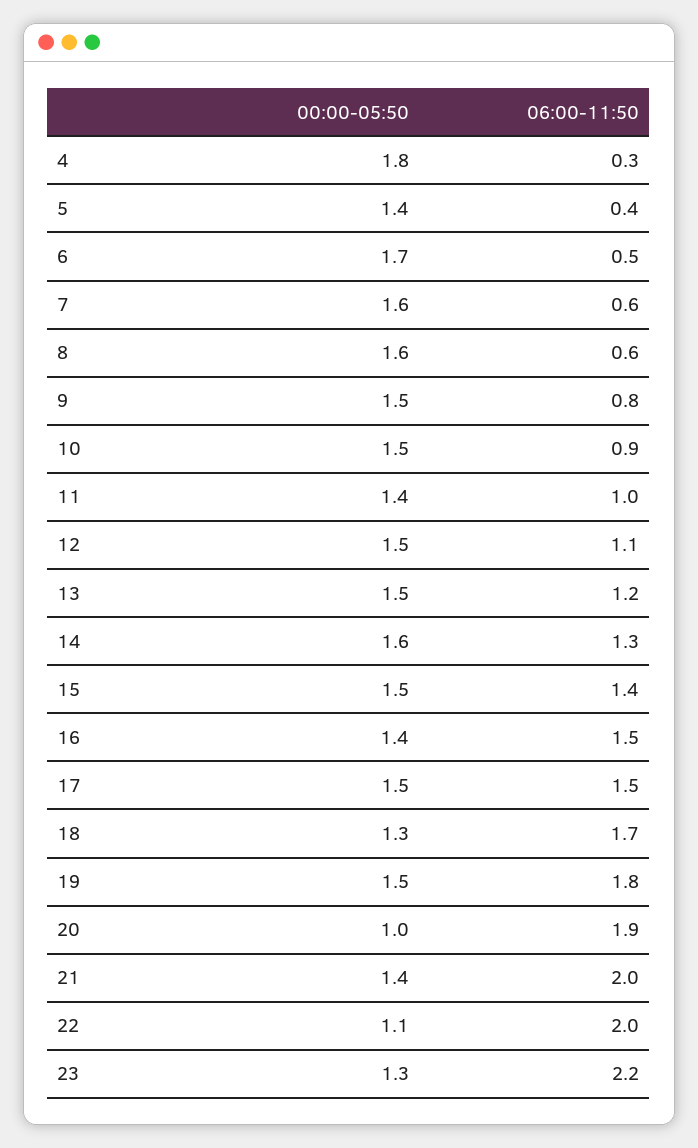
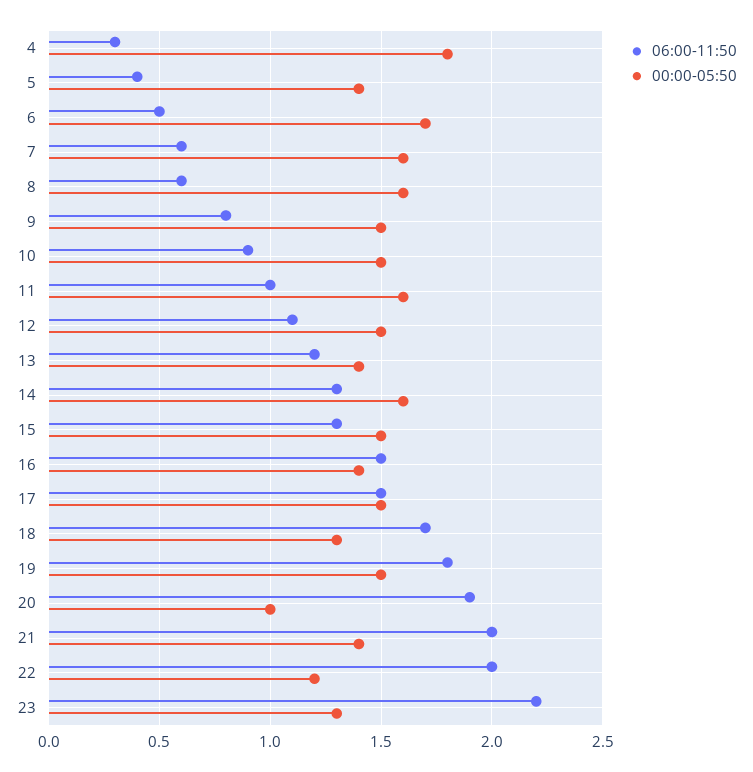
  {
    "00:00-05:50": {
      "4": 1.8,
      "5": 1.4,
      "6": 1.7,
      "7": 1.6,
      "8": 1.6,
      "9": 1.5,
      "10": 1.5,
-     "11": 1.4,
+     "11": 1.6,
      "12": 1.5,
-     "13": 1.5,
+     "13": 1.4,
      "14": 1.6,
      "15": 1.5,
      "16": 1.4,
      "17": 1.5,
      "18": 1.3,
      "19": 1.5,
      "20": 1,
      "21": 1.4,
-     "22": 1.1,
+     "22": 1.2,
      "23": 1.3
    },
    "06:00-11:50": {
      "4": 0.3,
      "5": 0.4,
      "6": 0.5,
      "7": 0.6,
      "8": 0.6,
      "9": 0.8,
      "10": 0.9,
      "11": 1,
      "12": 1.1,
      "13": 1.2,
      "14": 1.3,
-     "15": 1.4,
+     "15": 1.3,
      "16": 1.5,
      "17": 1.5,
      "18": 1.7,
      "19": 1.8,
      "20": 1.9,
      "21": 2,
      "22": 2,
      "23": 2.2
    }
  }

